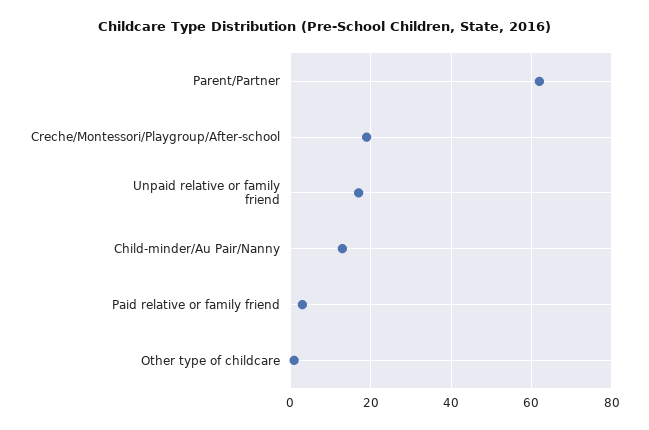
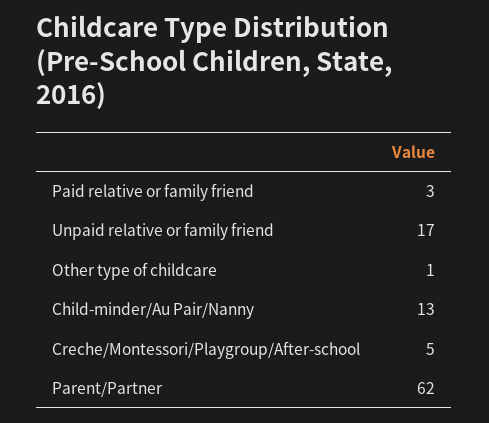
  {
    "Parent/Partner": 62,
-   "Creche/Montessori/Playgroup/After-school": 20,
+   "Creche/Montessori/Playgroup/After-school": 5,
    "Unpaid relative or family friend": 17,
    "Child-minder/Au Pair/Nanny": 13,
    "Paid relative or family friend": 3,
    "Other type of childcare": 1
  }

